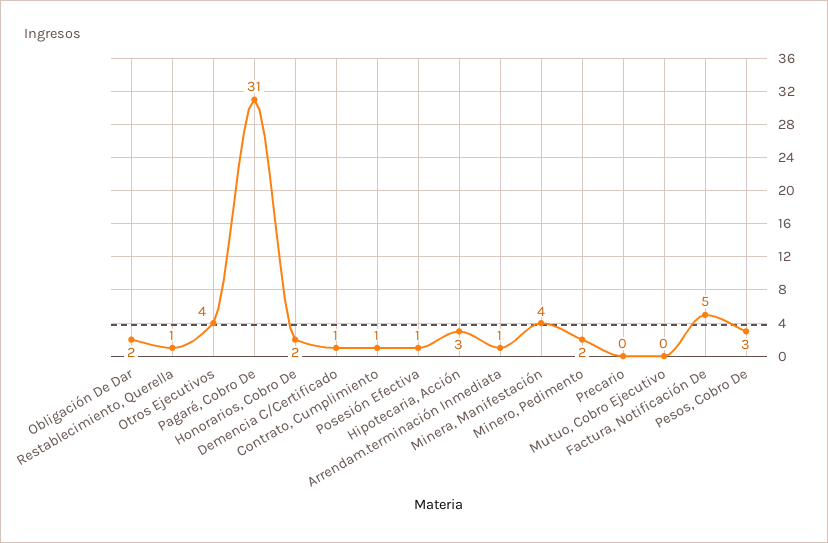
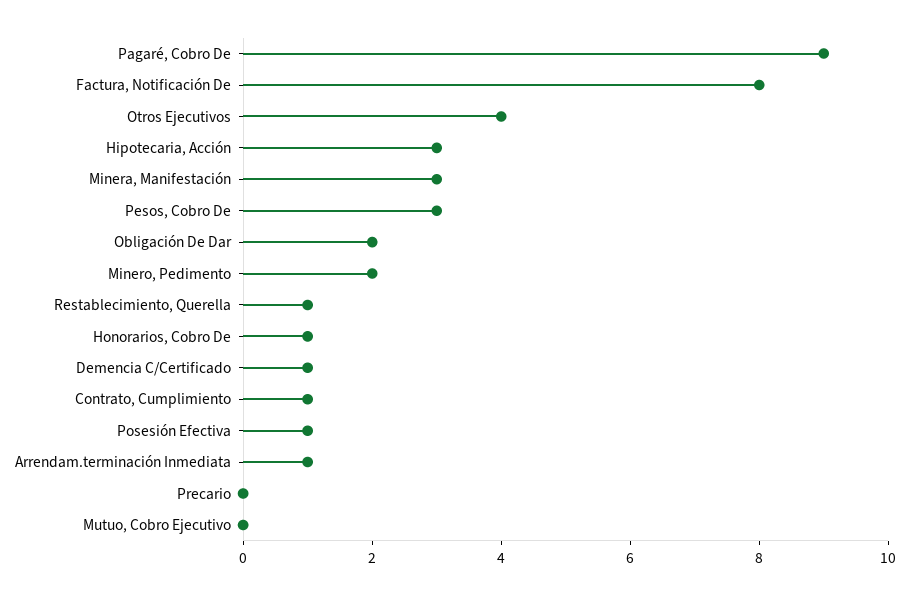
  {
    "Obligación De Dar": 2,
    "Restablecimiento, Querella": 1,
    "Otros Ejecutivos": 4,
-   "Pagaré, Cobro De": 31,
+   "Pagaré, Cobro De": 9,
-   "Honorarios, Cobro De": 2,
+   "Honorarios, Cobro De": 1,
    "Demencia C/Certificado": 1,
    "Contrato, Cumplimiento": 1,
    "Posesión Efectiva": 1,
    "Hipotecaria, Acción": 3,
    "Arrendam.terminación Inmediata": 1,
-   "Minera, Manifestación": 4,
+   "Minera, Manifestación": 3,
    "Minero, Pedimento": 2,
    "Precario": 0,
    "Mutuo, Cobro Ejecutivo": 0,
-   "Factura, Notificación De": 5,
+   "Factura, Notificación De": 8,
    "Pesos, Cobro De": 3
  }

